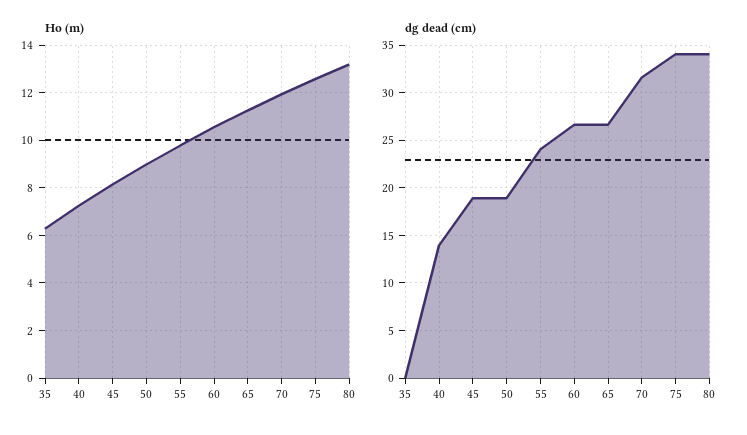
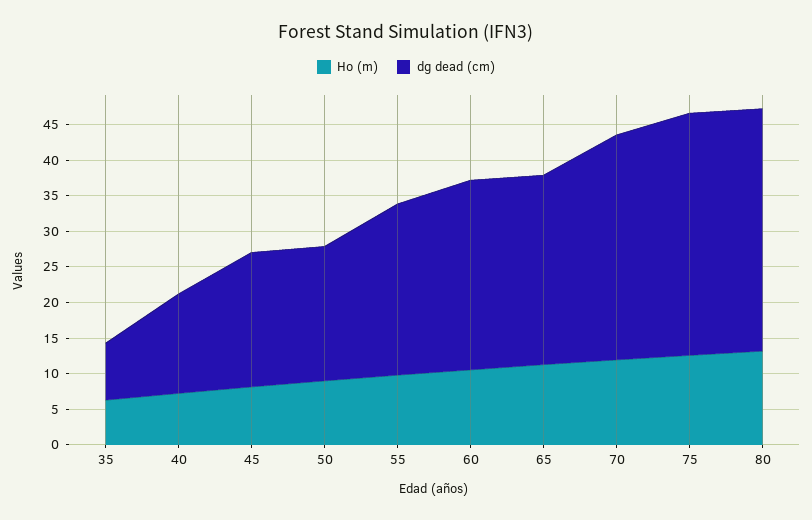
  {
    "Ho (m)": {
      "35": 6.5,
      "40": 7.5,
      "45": 8,
      "50": 9,
      "55": 10,
      "60": 10.5,
      "65": 11.5,
      "70": 12,
      "75": 12.5,
      "80": 13
    },
    "dg dead (cm)": {
-     "35": 0,
+     "35": 7.5,
      "40": 14,
      "45": 19,
      "50": 19,
      "55": 24,
      "60": 27,
      "65": 27,
      "70": 32,
      "75": 34,
      "80": 34
    }
  }

